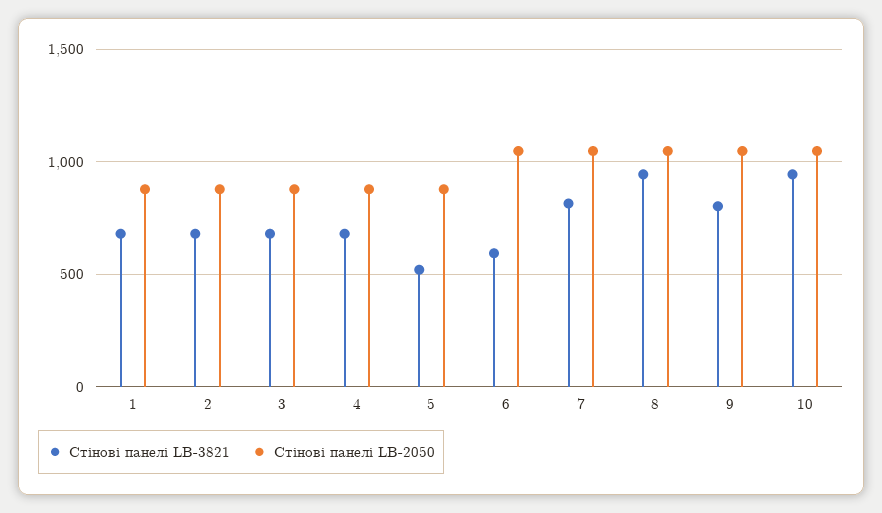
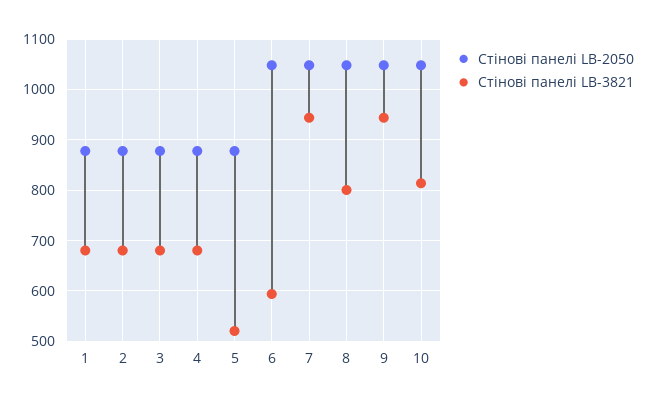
  {
    "Стінові панелі LB-3821": {
      "1": 680,
      "2": 680,
      "3": 680,
      "4": 680,
      "5": 520,
      "6": 600,
-     "7": 800,
+     "7": 940,
-     "8": 950,
+     "8": 800,
-     "9": 800,
+     "9": 940,
-     "10": 950
+     "10": 820
    },
    "Стінові панелі LB-2050": {
      "1": 880,
      "2": 880,
      "3": 880,
      "4": 880,
      "5": 880,
      "6": 1040,
      "7": 1040,
      "8": 1040,
      "9": 1040,
      "10": 1040
    }
  }

